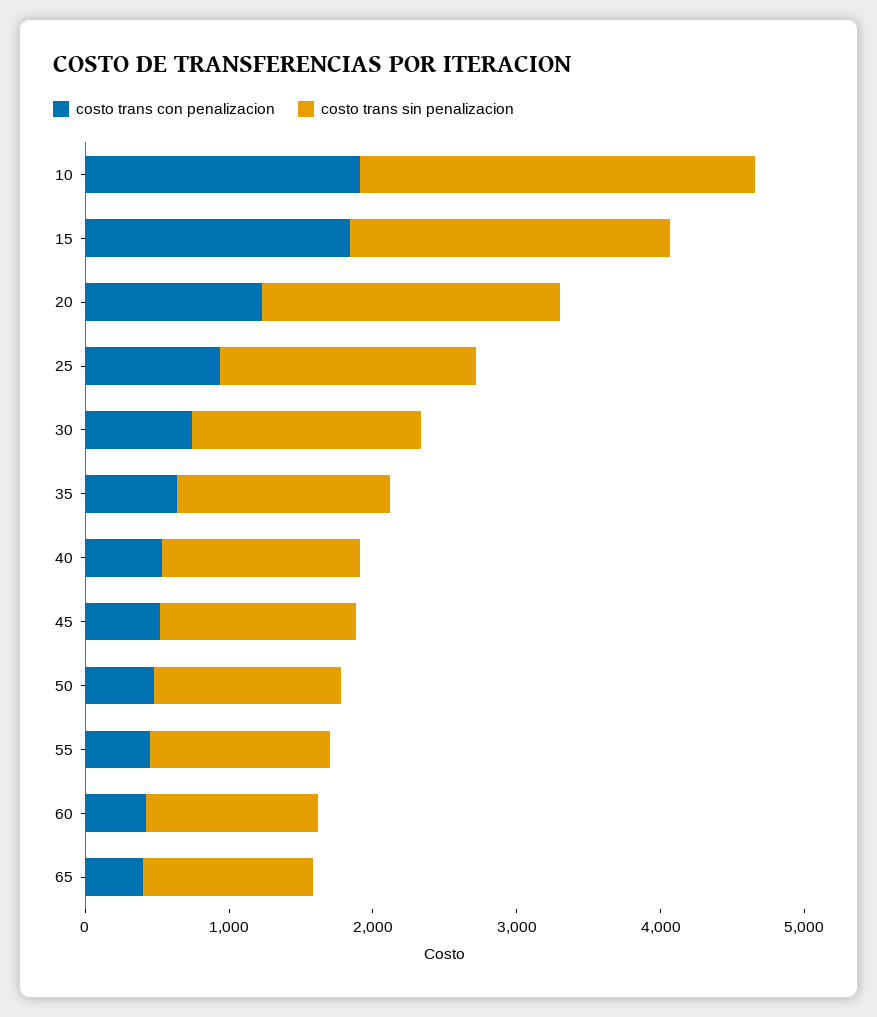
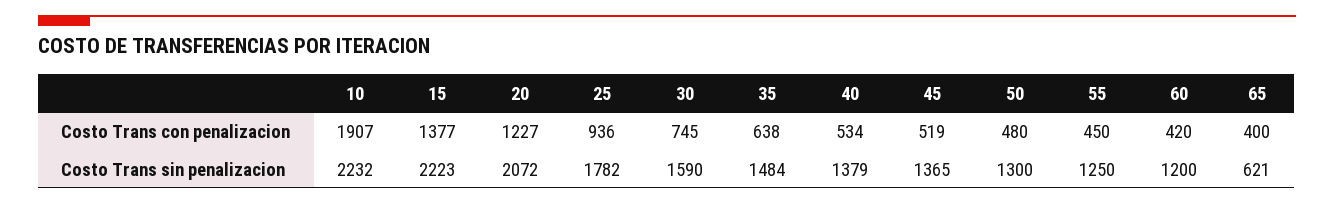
  {
    "costo trans con penalizacion": {
      "10": 1907,
-     "15": 1800,
+     "15": 1377,
      "20": 1227,
      "25": 936,
      "30": 745,
      "35": 638,
      "40": 534,
      "45": 519,
      "50": 480,
      "55": 450,
      "60": 420,
      "65": 400
    },
    "costo trans sin penalizacion": {
-     "10": 2800,
+     "10": 2232,
      "15": 2223,
      "20": 2072,
      "25": 1782,
      "30": 1590,
      "35": 1484,
      "40": 1379,
      "45": 1365,
      "50": 1300,
      "55": 1250,
      "60": 1200,
-     "65": 1200
+     "65": 621
    }
  }

